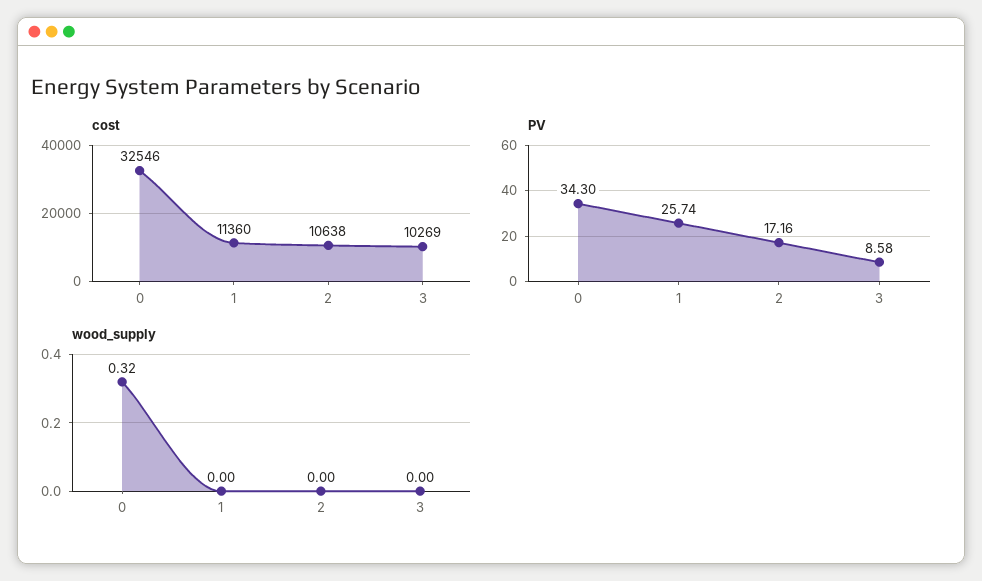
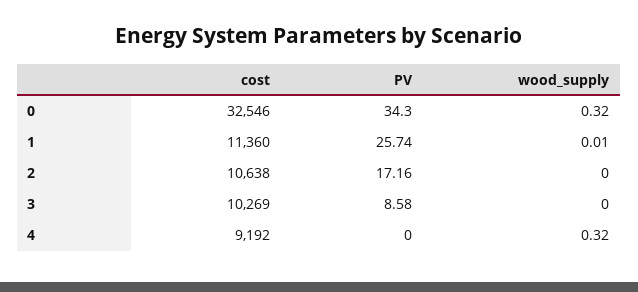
  {
    "cost": {
      "0": 32546,
      "1": 11360,
      "2": 10638,
-     "3": 10269
+     "3": 10269,
+     "4": 9192
    },
    "PV": {
      "0": 34.3,
      "1": 25.74,
      "2": 17.16,
-     "3": 8.58
+     "3": 8.58,
+     "4": 0
    },
    "wood_supply": {
      "0": 0.32,
-     "1": 0,
+     "1": 0.01,
      "2": 0,
-     "3": 0
+     "3": 0,
+     "4": 0.32
    }
  }

